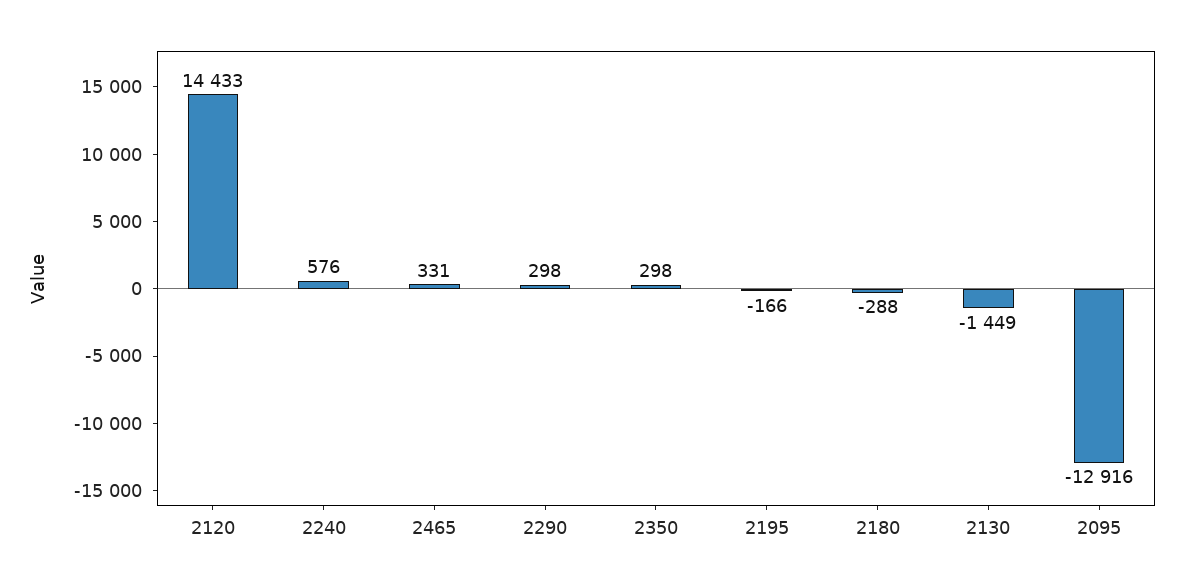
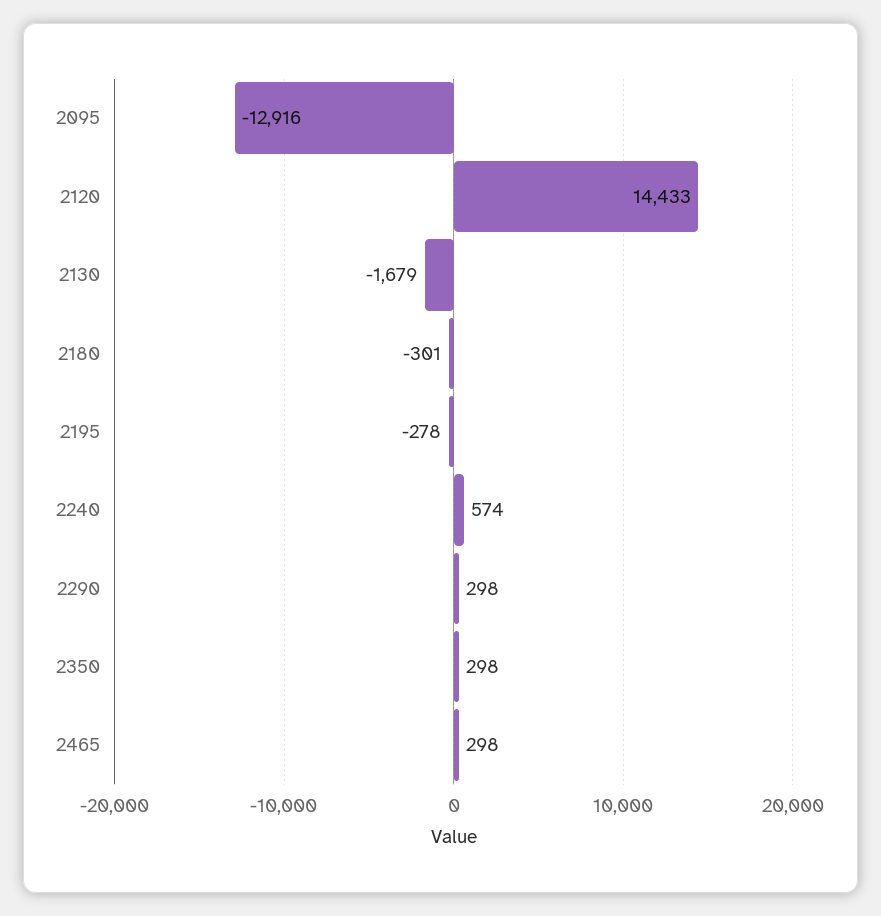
  {
    "2120": 14433,
-   "2240": 576,
+   "2240": 574,
-   "2465": 331,
+   "2465": 298,
    "2290": 298,
    "2350": 298,
-   "2195": -166,
+   "2195": -278,
-   "2180": -288,
+   "2180": -301,
-   "2130": -1449,
+   "2130": -1679,
    "2095": -12916
  }

